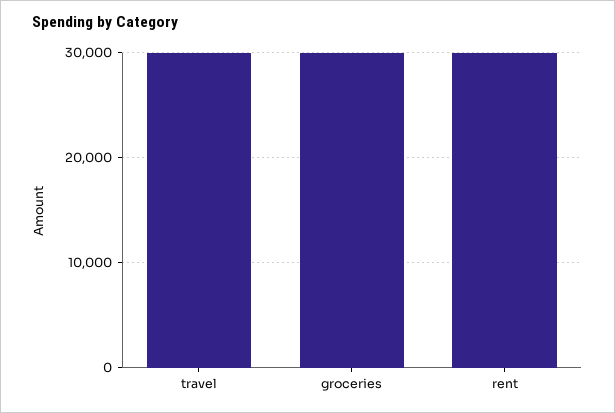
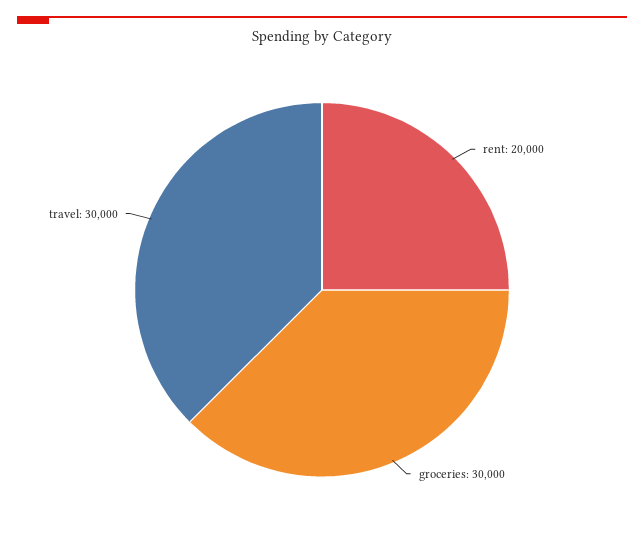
  {
    "travel": 30000,
    "groceries": 30000,
-   "rent": 30000
+   "rent": 20000
  }

